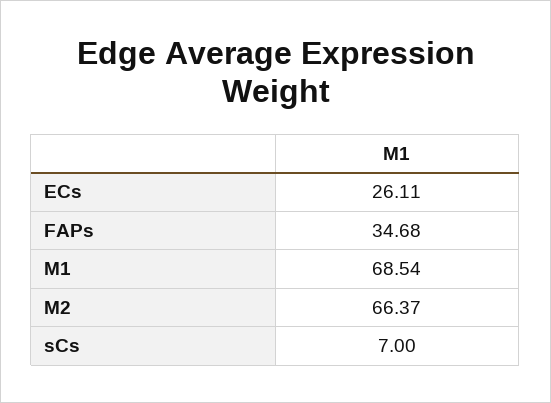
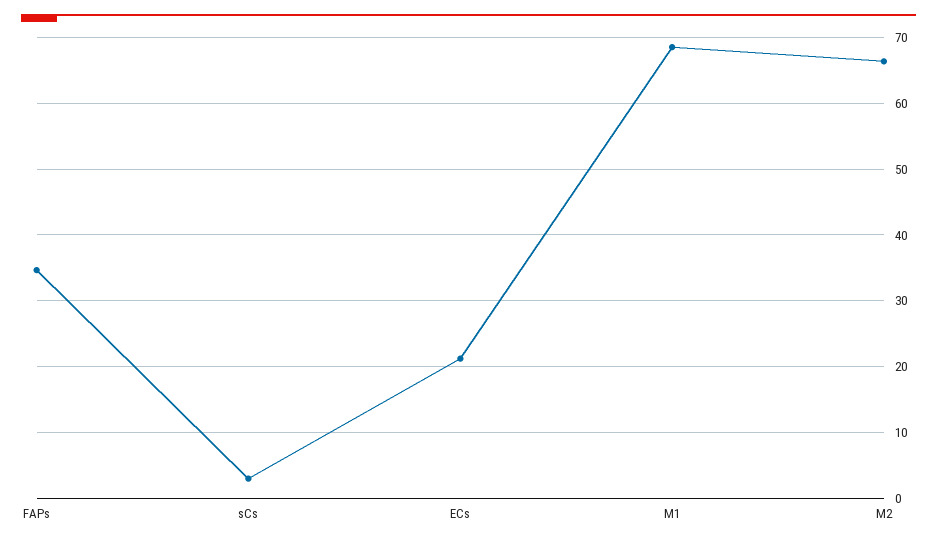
  {
-   "ECs": 26.11,
+   "ECs": 21,
    "FAPs": 34.68,
    "M1": 68.54,
    "M2": 66.37,
-   "sCs": 7
+   "sCs": 3
  }

